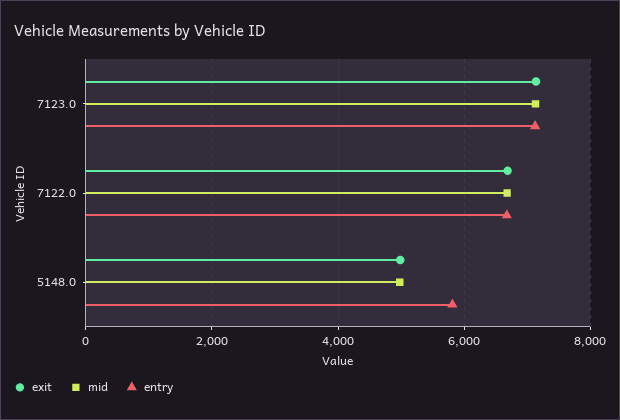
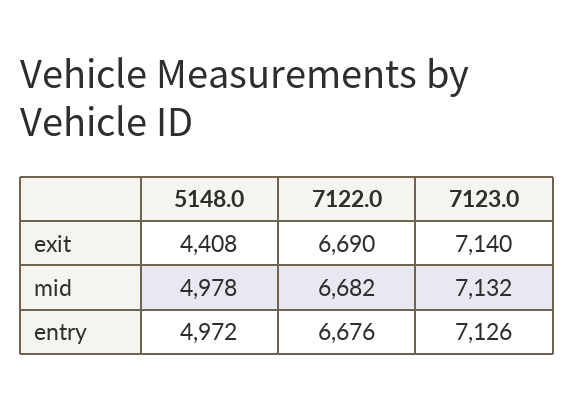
  {
    "exit": {
      "7123.0": 7140,
      "7122.0": 6690,
-     "5148.0": 5000
+     "5148.0": 4408
    },
    "mid": {
      "7123.0": 7132,
      "7122.0": 6682,
      "5148.0": 4978
    },
    "entry": {
      "7123.0": 7126,
      "7122.0": 6676,
-     "5148.0": 5800
+     "5148.0": 4972
    }
  }

